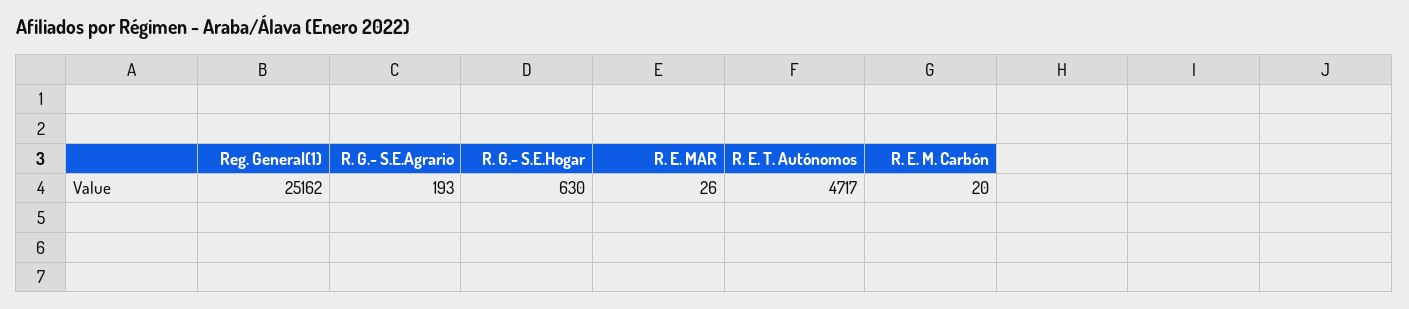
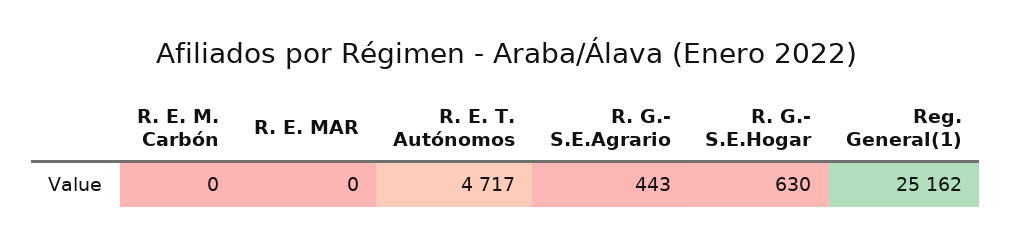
  {
    "Reg. General(1)": 25162,
-   "R. G.- S.E.Agrario": 193,
+   "R. G.- S.E.Agrario": 443,
    "R. G.- S.E.Hogar": 630,
-   "R. E. MAR": 26,
+   "R. E. MAR": 0,
    "R. E. T. Autónomos": 4717,
-   "R. E. M. Carbón": 20
+   "R. E. M. Carbón": 0
  }

